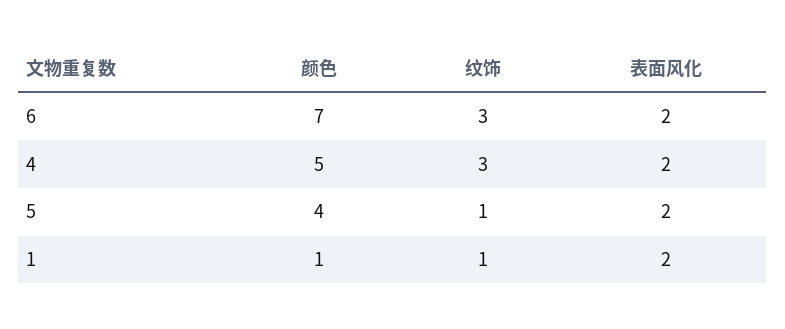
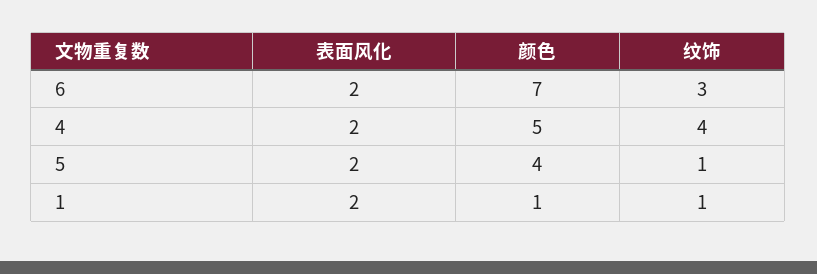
  {
    "颜色": {
      "6": 7,
      "4": 5,
      "5": 4,
      "1": 1
    },
    "纹饰": {
      "6": 3,
-     "4": 3,
+     "4": 4,
      "5": 1,
      "1": 1
    },
    "表面风化": {
      "6": 2,
      "4": 2,
      "5": 2,
      "1": 2
    }
  }

